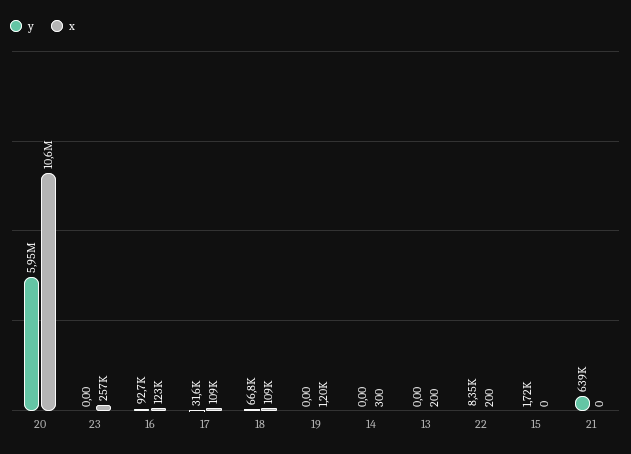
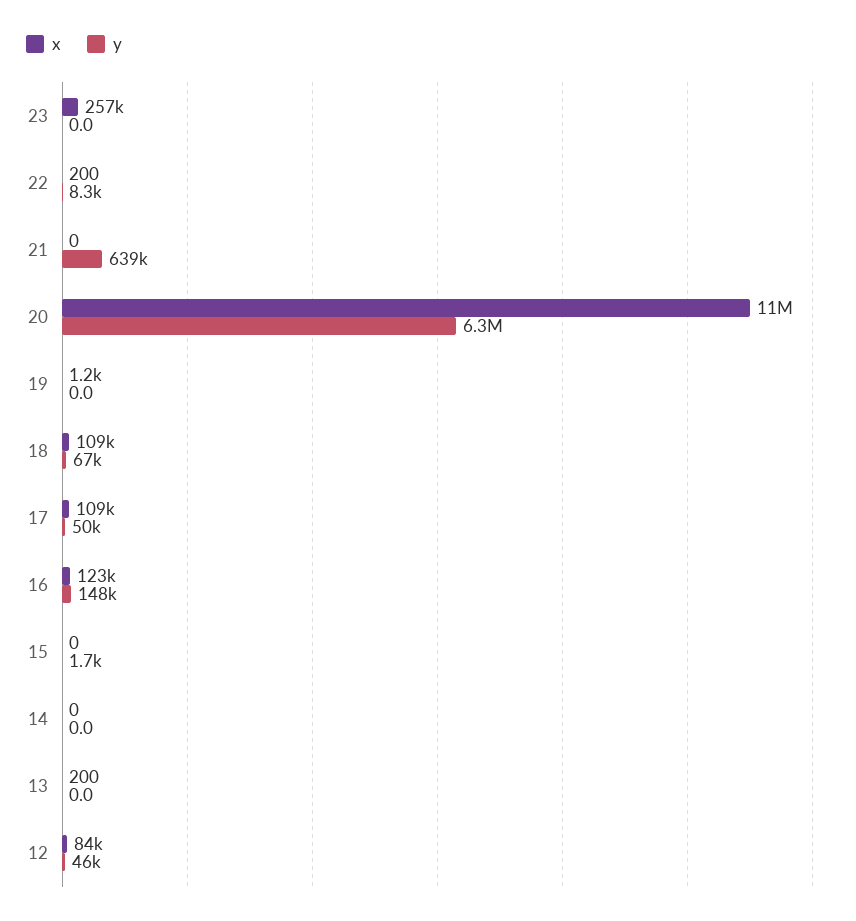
  {
    "y": {
-     "20": 5950000,
+     "20": 6300000,
      "23": 0,
-     "16": 92700,
+     "16": 148000,
-     "17": 31600,
+     "17": 50000,
      "18": 66800,
      "19": 0,
      "14": 0,
      "13": 0,
      "22": 8350,
      "15": 1720,
-     "21": 639000
+     "21": 639000,
+     "12": 46000
    },
    "x": {
      "20": 10600000,
      "23": 257000,
      "16": 123000,
      "17": 109000,
      "18": 109000,
      "19": 1200,
-     "14": 300,
+     "14": 0,
      "13": 200,
      "22": 200,
      "15": 0,
-     "21": 0
+     "21": 0,
+     "12": 84000
    }
  }

